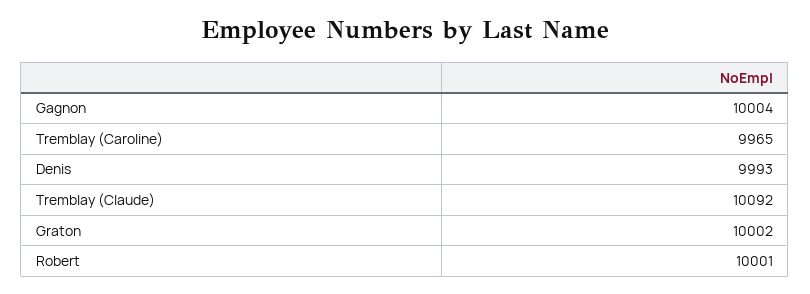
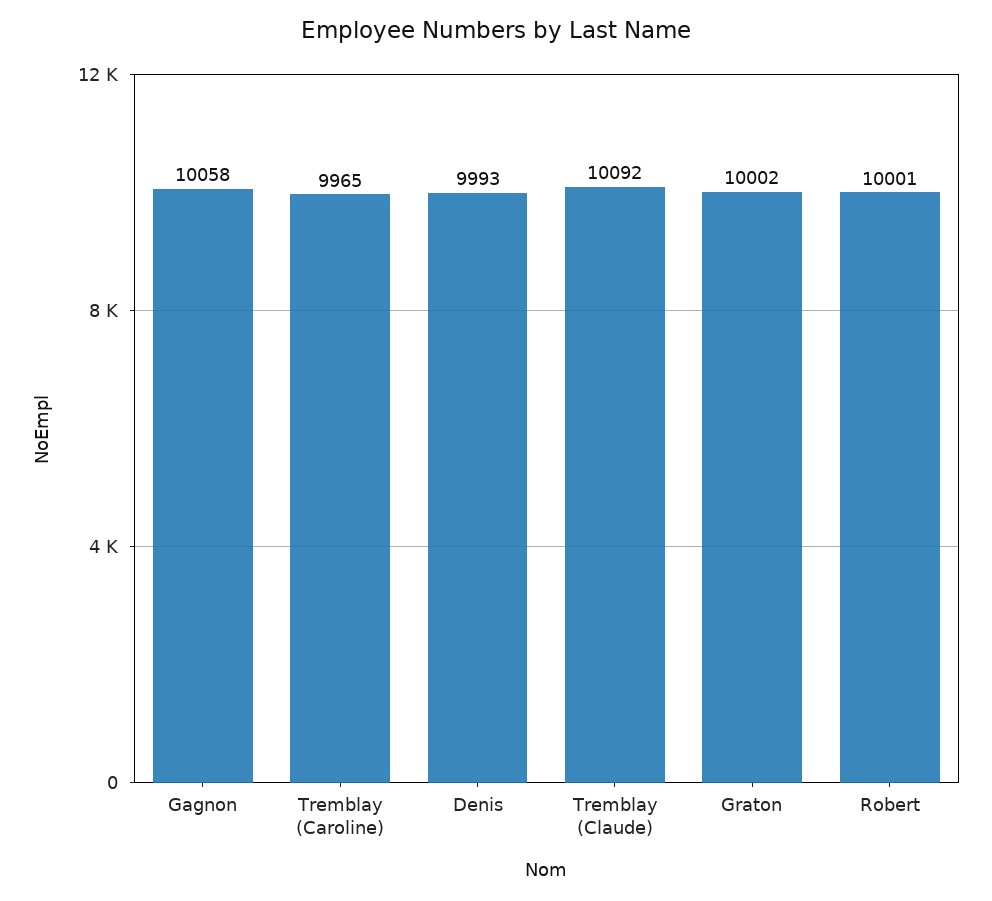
  {
-   "Gagnon": 10004,
+   "Gagnon": 10058,
    "Tremblay (Caroline)": 9965,
    "Denis": 9993,
    "Tremblay (Claude)": 10092,
    "Graton": 10002,
    "Robert": 10001
  }

